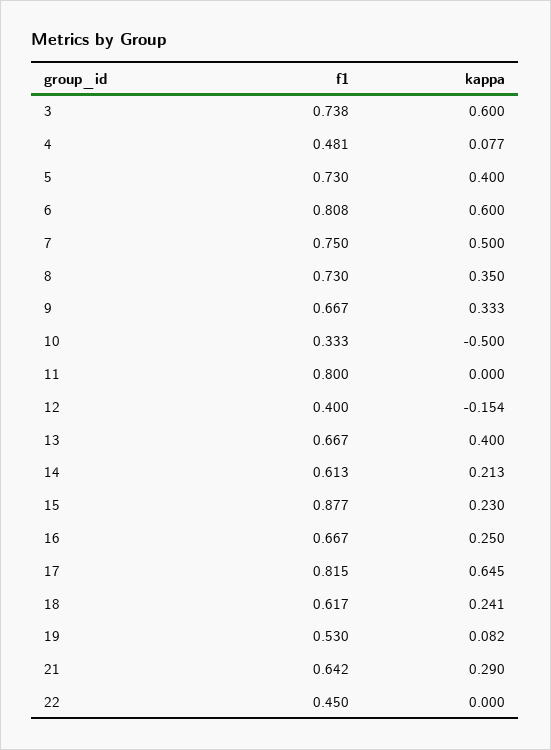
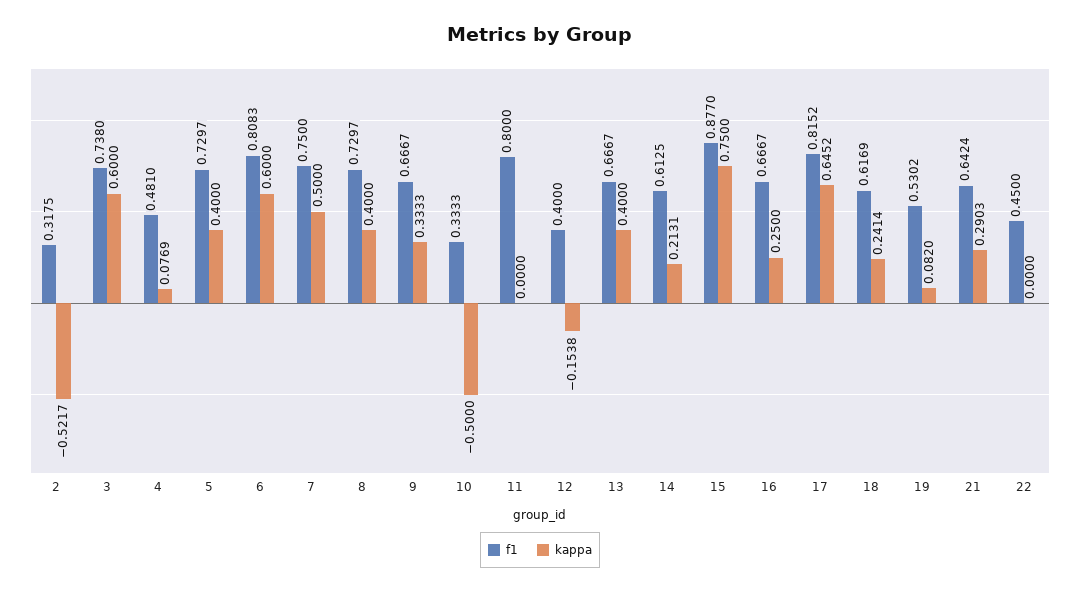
  {
    "f1": {
      "3": 0.738,
      "4": 0.481,
      "5": 0.7297,
      "6": 0.8083,
      "7": 0.75,
      "8": 0.7297,
      "9": 0.6667,
      "10": 0.3333,
      "11": 0.8,
      "12": 0.4,
      "13": 0.6667,
      "14": 0.6125,
      "15": 0.877,
      "16": 0.6667,
      "17": 0.8152,
      "18": 0.6169,
      "19": 0.5302,
      "21": 0.6424,
-     "22": 0.45
+     "22": 0.45,
+     "2": 0.3175
    },
    "kappa": {
      "3": 0.6,
      "4": 0.0769,
      "5": 0.4,
      "6": 0.6,
      "7": 0.5,
-     "8": 0.35,
+     "8": 0.4,
      "9": 0.3333,
      "10": -0.5,
      "11": 0,
      "12": -0.1538,
      "13": 0.4,
      "14": 0.2131,
-     "15": 0.23,
+     "15": 0.75,
      "16": 0.25,
      "17": 0.6452,
      "18": 0.2414,
      "19": 0.082,
      "21": 0.2903,
-     "22": 0
+     "22": 0,
+     "2": -0.5217
    }
  }

